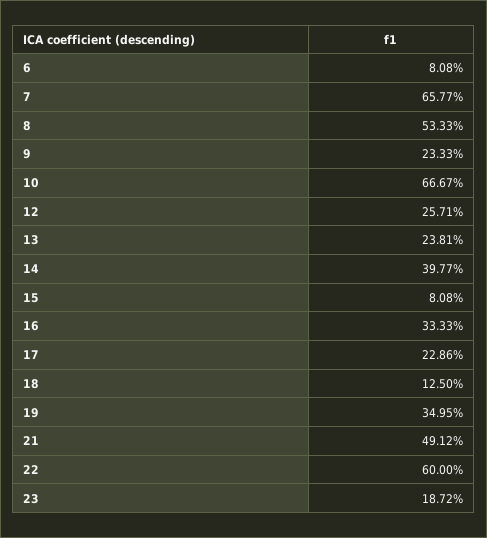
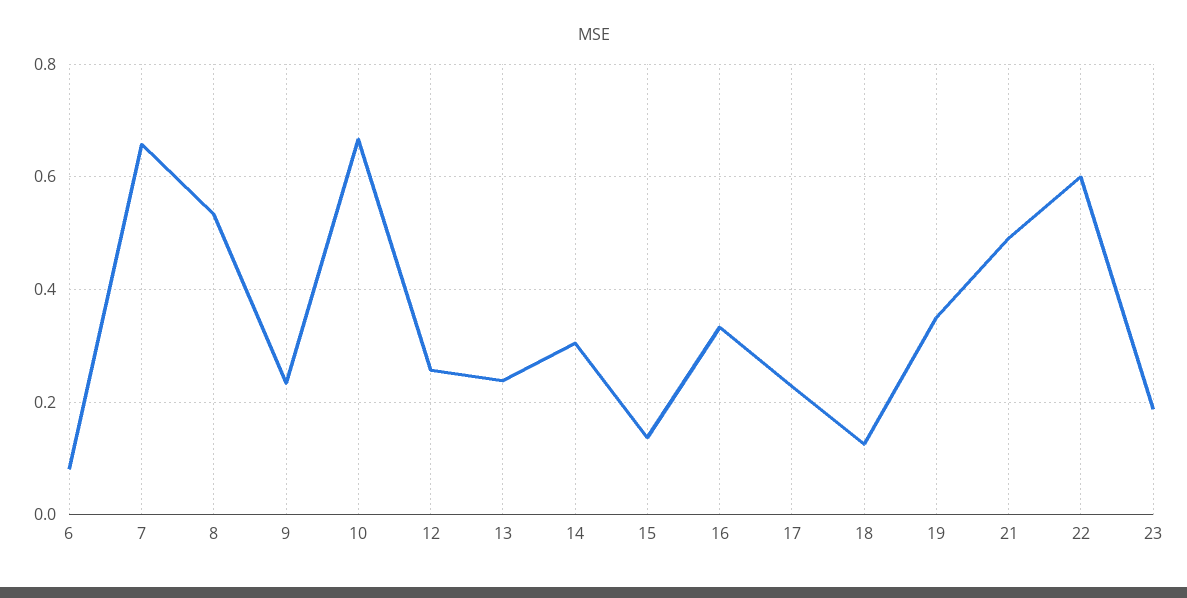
  {
    "6": 0.0808,
    "7": 0.6577,
    "8": 0.5333,
    "9": 0.2333,
    "10": 0.6667,
    "12": 0.2571,
    "13": 0.2381,
-   "14": 0.3977,
+   "14": 0.3,
-   "15": 0.0808,
+   "15": 0.14,
    "16": 0.3333,
    "17": 0.2286,
    "18": 0.125,
    "19": 0.3495,
    "21": 0.4912,
    "22": 0.6,
    "23": 0.1872
  }

